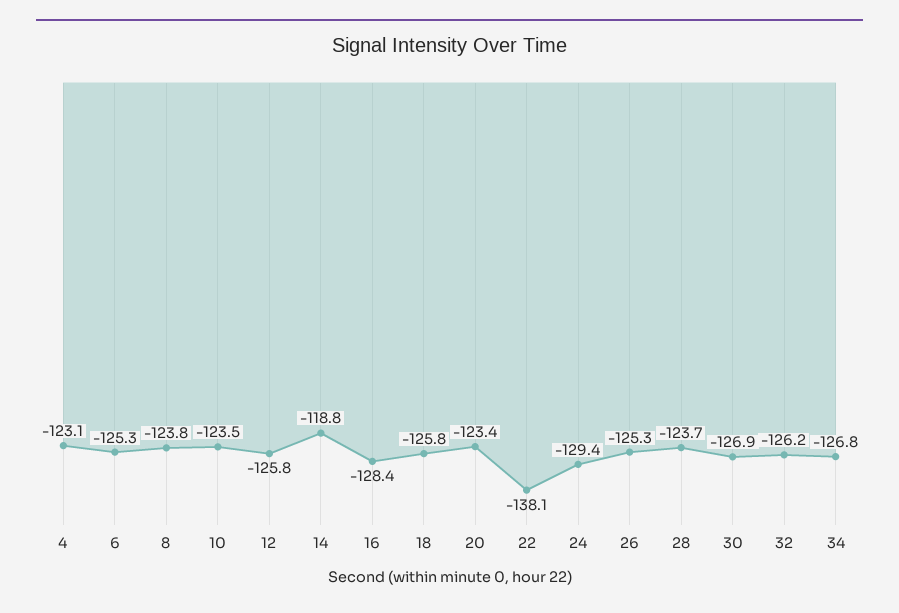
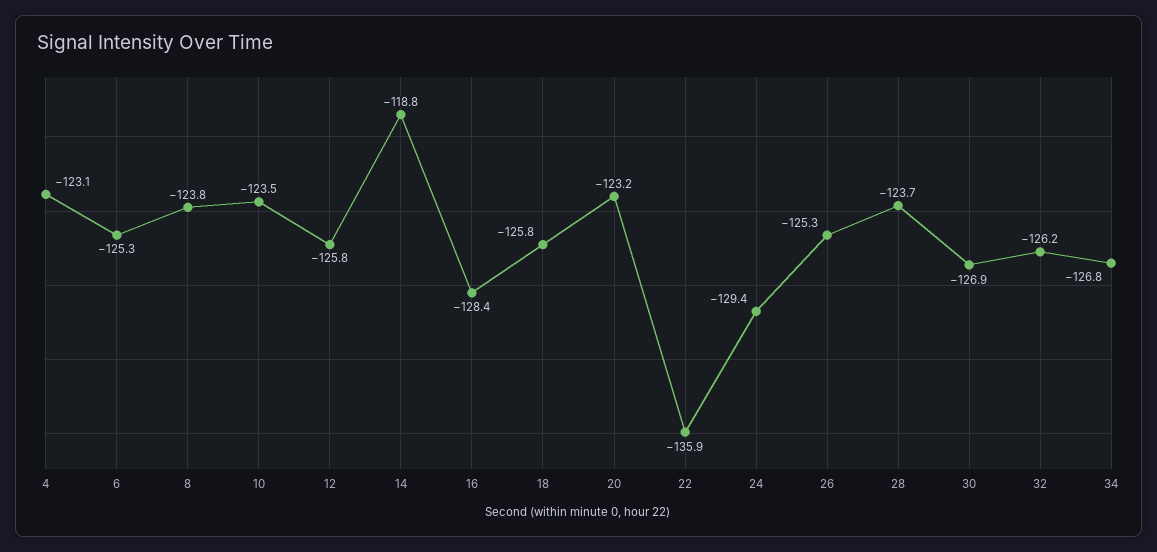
  {
    "4": -123.1,
    "6": -125.3,
    "8": -123.8,
    "10": -123.5,
    "12": -125.8,
    "14": -118.8,
    "16": -128.4,
    "18": -125.8,
-   "20": -123.4,
+   "20": -123.2,
-   "22": -138.1,
+   "22": -135.9,
    "24": -129.4,
    "26": -125.3,
    "28": -123.7,
    "30": -126.9,
    "32": -126.2,
    "34": -126.8
  }

